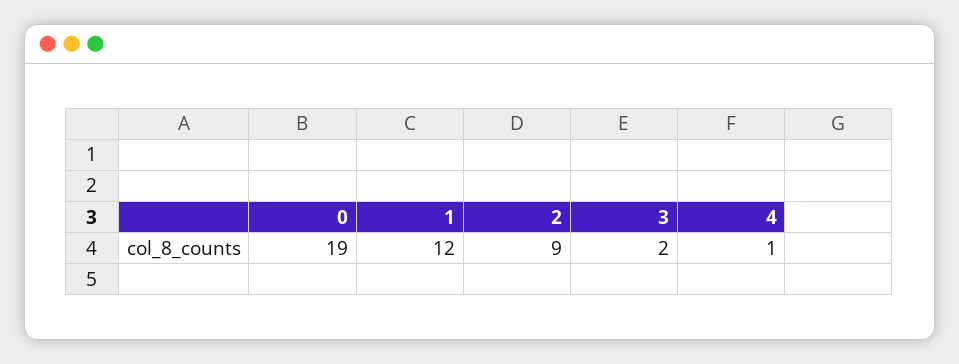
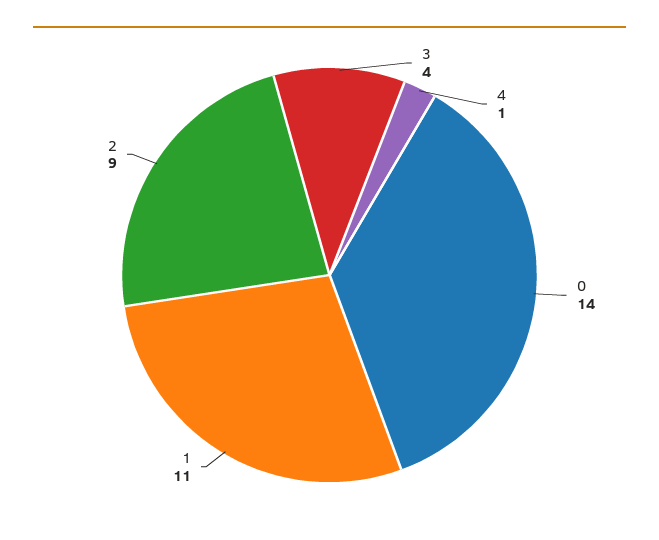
  {
-   "0": 19,
+   "0": 14,
-   "1": 12,
+   "1": 11,
    "2": 9,
-   "3": 2,
+   "3": 4,
    "4": 1
  }

